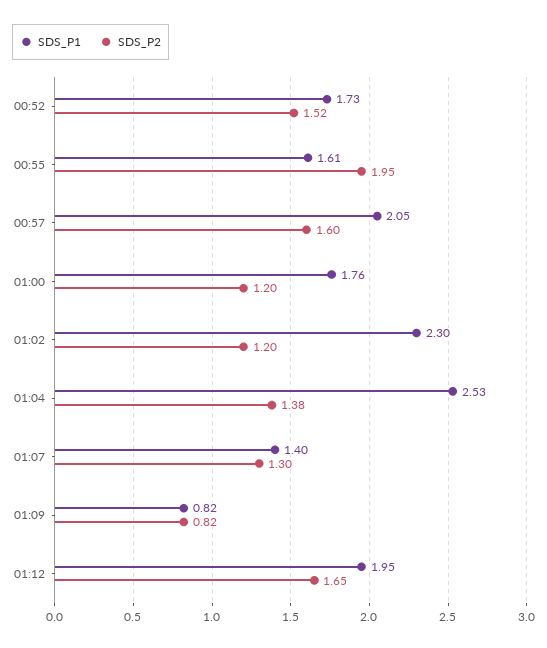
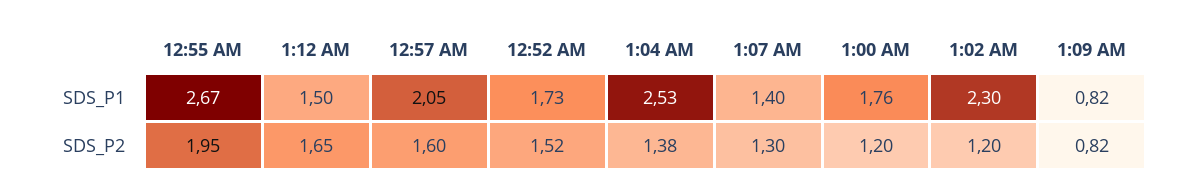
  {
    "SDS_P1": {
      "00:52": 1.73,
-     "00:55": 1.61,
+     "00:55": 2.67,
      "00:57": 2.05,
      "01:00": 1.76,
      "01:02": 2.3,
      "01:04": 2.53,
      "01:07": 1.4,
      "01:09": 0.82,
-     "01:12": 1.95
+     "01:12": 1.5
    },
    "SDS_P2": {
      "00:52": 1.52,
      "00:55": 1.95,
      "00:57": 1.6,
      "01:00": 1.2,
      "01:02": 1.2,
      "01:04": 1.38,
      "01:07": 1.3,
      "01:09": 0.82,
      "01:12": 1.65
    }
  }

